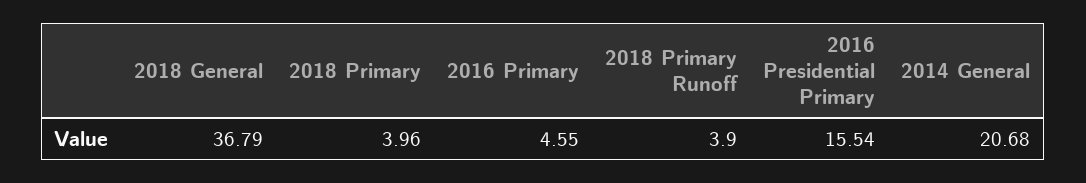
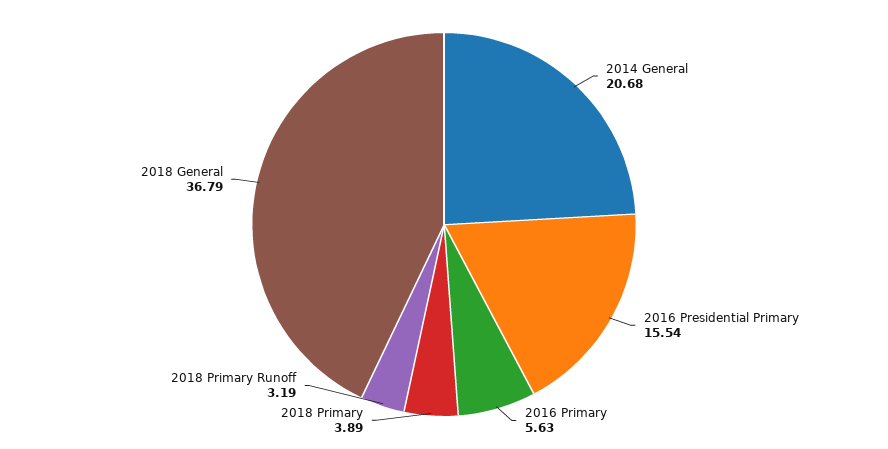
  {
    "2018 General": 36.79,
-   "2018 Primary": 3.96,
+   "2018 Primary": 3.89,
-   "2016 Primary": 4.55,
+   "2016 Primary": 5.63,
-   "2018 Primary Runoff": 3.9,
+   "2018 Primary Runoff": 3.19,
    "2016 Presidential Primary": 15.54,
    "2014 General": 20.68
  }

